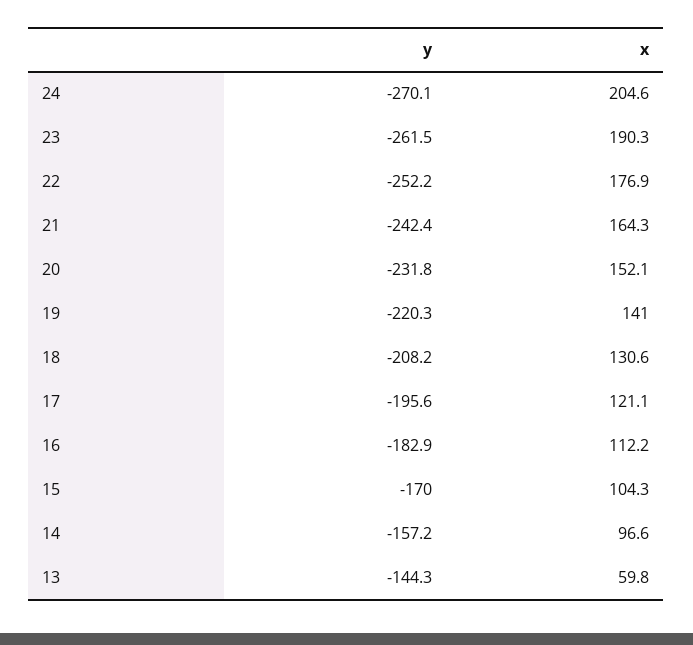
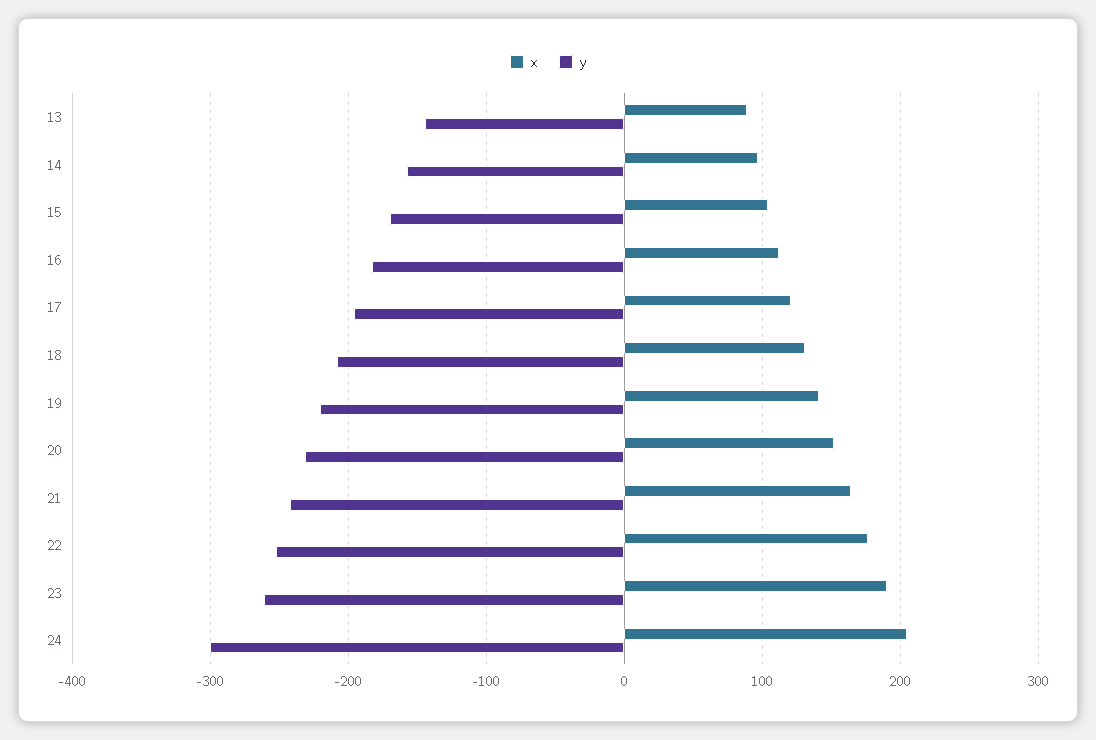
  {
    "y": {
-     "24": -270.1,
+     "24": -300,
      "23": -261.5,
      "22": -252.2,
      "21": -242.4,
      "20": -231.8,
      "19": -220.3,
      "18": -208.2,
      "17": -195.6,
      "16": -182.9,
      "15": -170,
      "14": -157.2,
      "13": -144.3
    },
    "x": {
      "24": 204.6,
      "23": 190.3,
      "22": 176.9,
      "21": 164.3,
      "20": 152.1,
      "19": 141,
      "18": 130.6,
      "17": 121.1,
      "16": 112.2,
      "15": 104.3,
      "14": 96.6,
-     "13": 59.8
+     "13": 90
    }
  }

